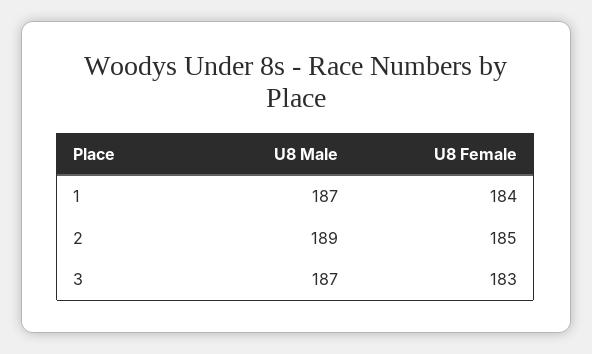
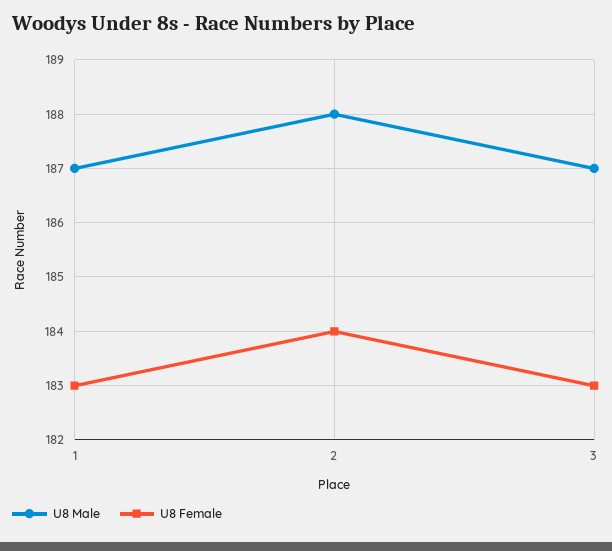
  {
    "U8 Male": {
      "1": 187,
-     "2": 189,
+     "2": 188,
      "3": 187
    },
    "U8 Female": {
-     "1": 184,
+     "1": 183,
-     "2": 185,
+     "2": 184,
      "3": 183
    }
  }

